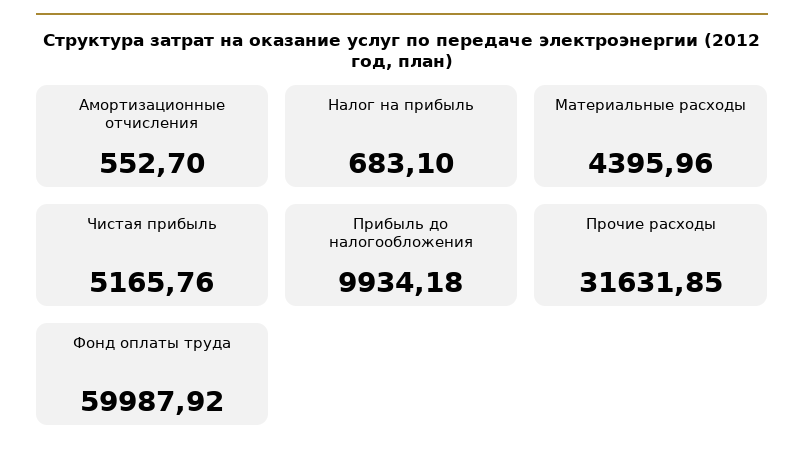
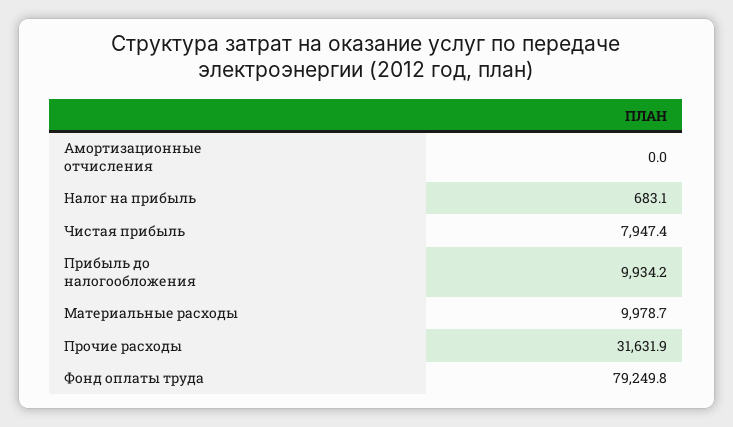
  {
-   "Амортизационные отчисления": 552.7,
+   "Амортизационные отчисления": 0,
    "Налог на прибыль": 683.1,
-   "Материальные расходы": 4395.96,
+   "Материальные расходы": 9978.7,
-   "Чистая прибыль": 5165.76,
+   "Чистая прибыль": 7947.4,
    "Прибыль до налогообложения": 9934.18,
    "Прочие расходы": 31631.85,
-   "Фонд оплаты труда": 59987.92
+   "Фонд оплаты труда": 79249.8
  }

